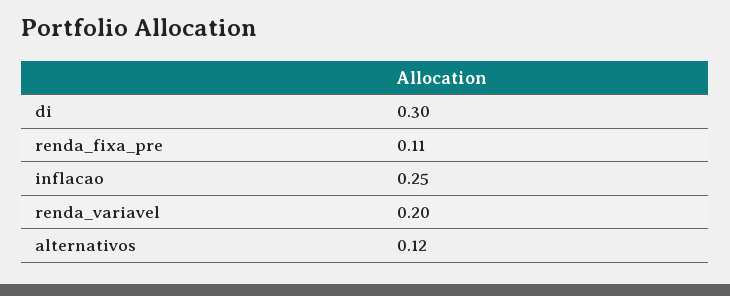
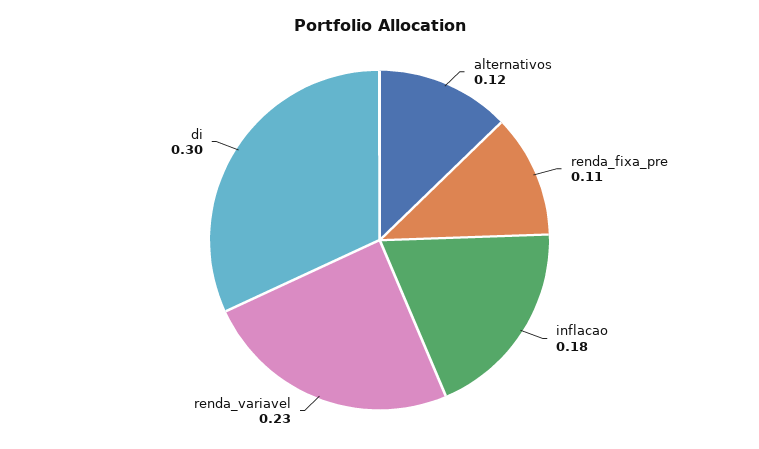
  {
    "di": 0.3,
    "renda_fixa_pre": 0.11,
-   "inflacao": 0.25,
+   "inflacao": 0.18,
-   "renda_variavel": 0.2,
+   "renda_variavel": 0.23,
    "alternativos": 0.12
  }

